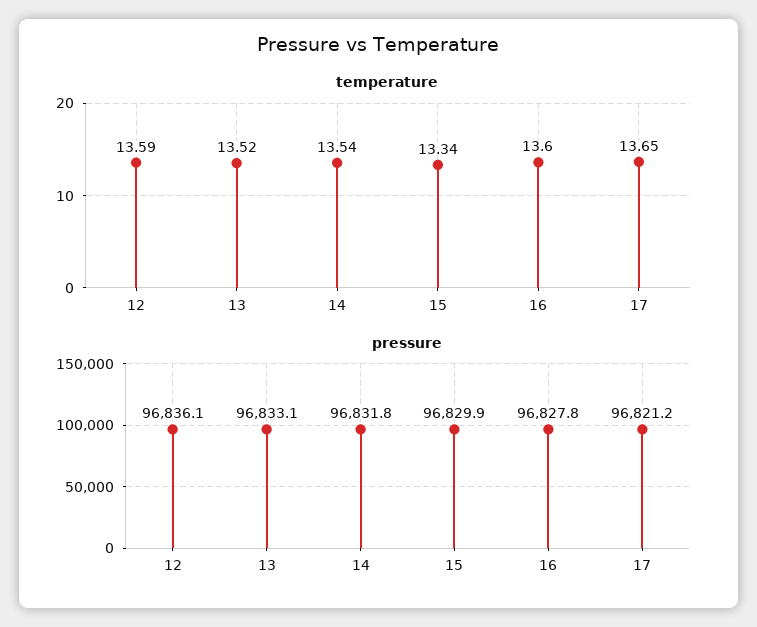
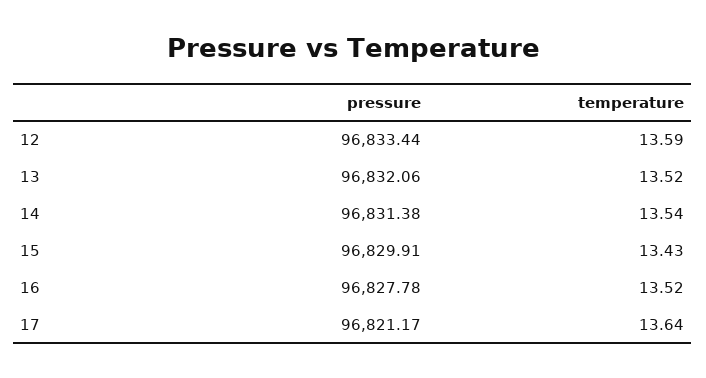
  {
    "temperature": {
      "12": 13.59,
      "13": 13.52,
      "14": 13.54,
-     "15": 13.34,
+     "15": 13.43,
-     "16": 13.6,
+     "16": 13.52,
-     "17": 13.65
+     "17": 13.64
    },
    "pressure": {
-     "12": 96836.1,
+     "12": 96833.44,
-     "13": 96833.1,
+     "13": 96832.06,
-     "14": 96831.8,
+     "14": 96831.38,
      "15": 96829.91,
      "16": 96827.78,
      "17": 96821.17
    }
  }

